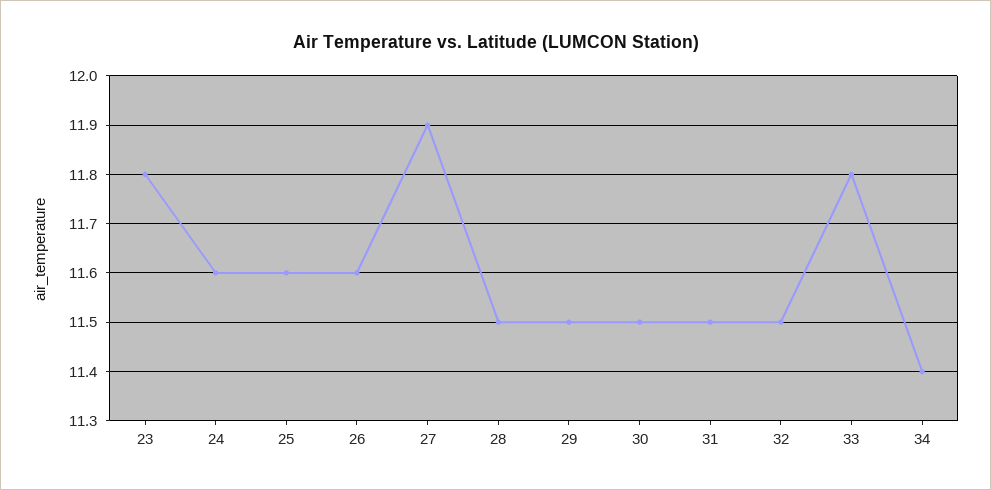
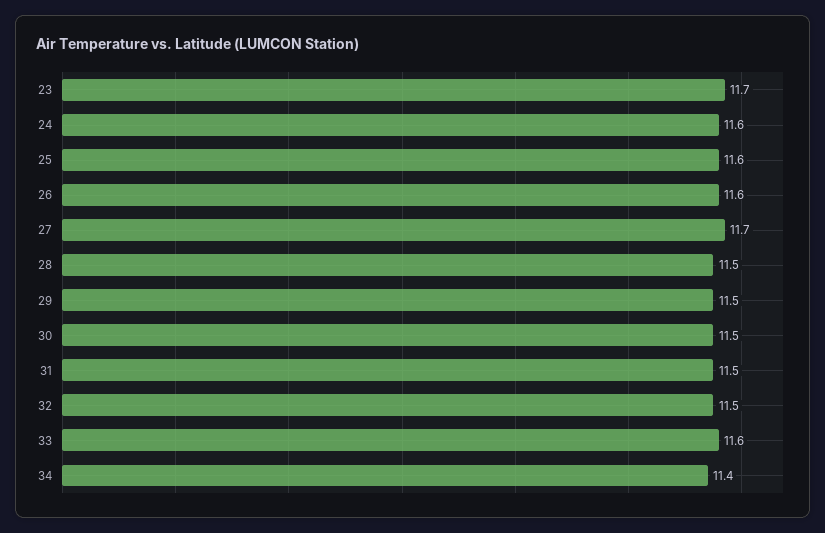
  {
-   "23": 11.8,
+   "23": 11.7,
    "24": 11.6,
    "25": 11.6,
    "26": 11.6,
-   "27": 11.9,
+   "27": 11.7,
    "28": 11.5,
    "29": 11.5,
    "30": 11.5,
    "31": 11.5,
    "32": 11.5,
-   "33": 11.8,
+   "33": 11.6,
    "34": 11.4
  }

